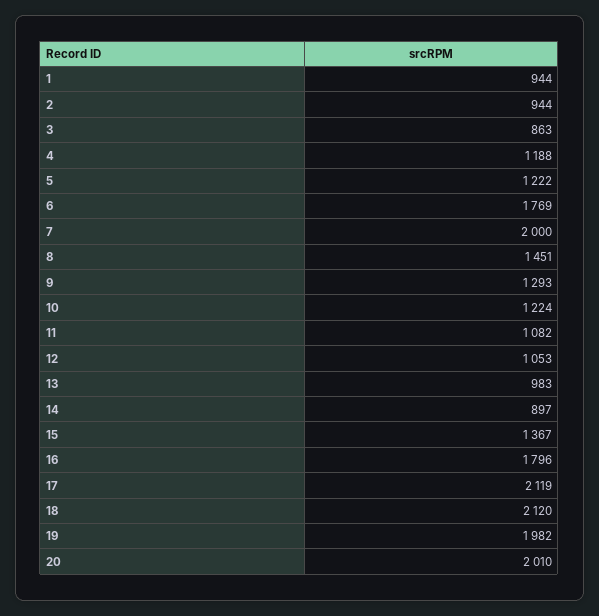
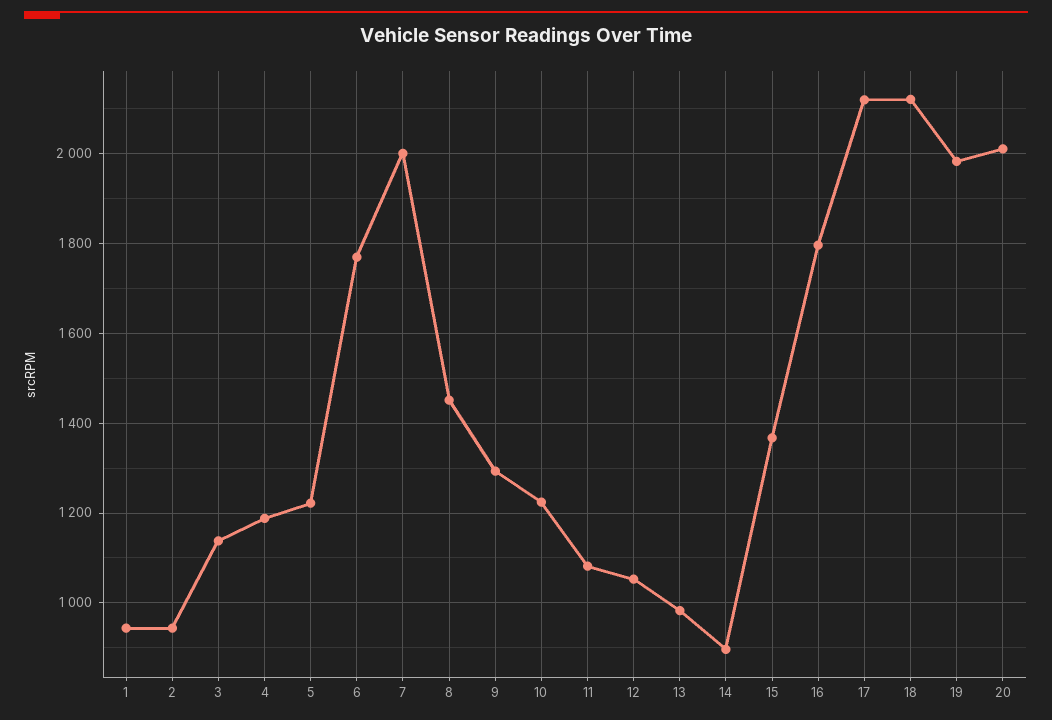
  {
    "1": 944,
    "2": 944,
-   "3": 863,
+   "3": 1140,
    "4": 1188,
    "5": 1222,
    "6": 1769,
    "7": 2000,
    "8": 1451,
    "9": 1293,
    "10": 1224,
    "11": 1082,
    "12": 1053,
    "13": 983,
    "14": 897,
    "15": 1367,
    "16": 1796,
    "17": 2119,
    "18": 2120,
    "19": 1982,
    "20": 2010
  }

